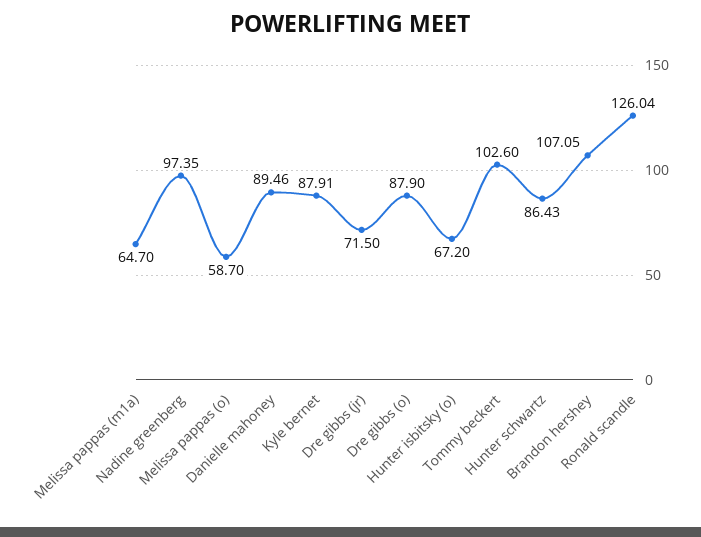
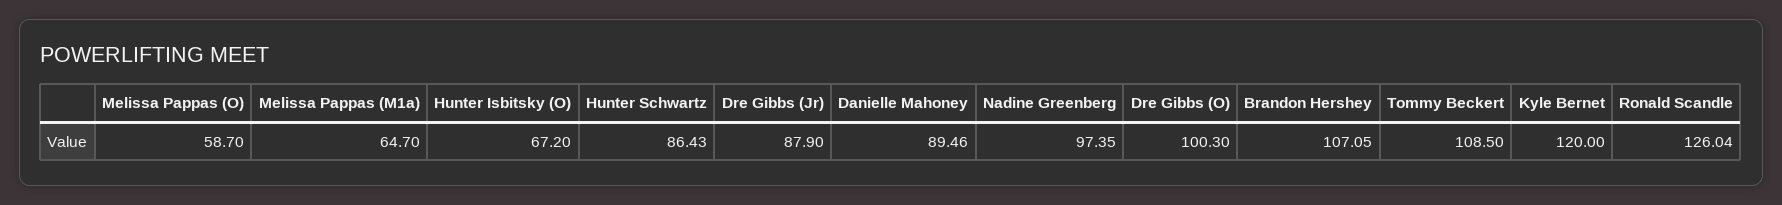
  {
    "Melissa pappas (m1a)": 64.7,
    "Nadine greenberg": 97.35,
    "Melissa pappas (o)": 58.7,
    "Danielle mahoney": 89.46,
-   "Kyle bernet": 87.91,
+   "Kyle bernet": 120,
-   "Dre gibbs (jr)": 71.5,
+   "Dre gibbs (jr)": 87.9,
-   "Dre gibbs (o)": 87.9,
+   "Dre gibbs (o)": 100.3,
    "Hunter isbitsky (o)": 67.2,
-   "Tommy beckert": 102.6,
+   "Tommy beckert": 108.5,
    "Hunter schwartz": 86.43,
    "Brandon hershey": 107.05,
    "Ronald scandle": 126.04
  }

